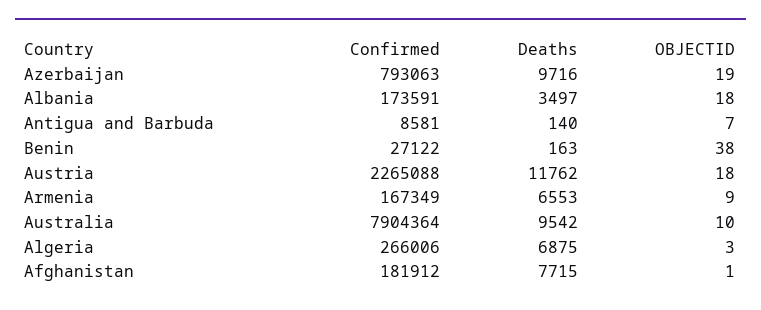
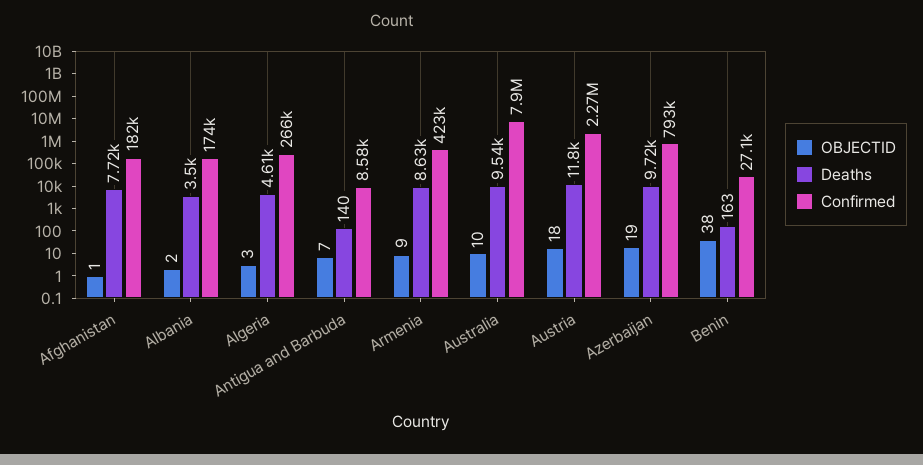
  {
    "Confirmed": {
      "Azerbaijan": 793063,
      "Albania": 173591,
      "Antigua and Barbuda": 8581,
      "Benin": 27122,
      "Austria": 2265088,
-     "Armenia": 167349,
+     "Armenia": 423000,
      "Australia": 7904364,
      "Algeria": 266006,
      "Afghanistan": 181912
    },
    "Deaths": {
      "Azerbaijan": 9716,
      "Albania": 3497,
      "Antigua and Barbuda": 140,
      "Benin": 163,
      "Austria": 11762,
-     "Armenia": 6553,
+     "Armenia": 8630,
      "Australia": 9542,
-     "Algeria": 6875,
+     "Algeria": 4610,
      "Afghanistan": 7715
    },
    "OBJECTID": {
      "Azerbaijan": 19,
-     "Albania": 18,
+     "Albania": 2,
      "Antigua and Barbuda": 7,
      "Benin": 38,
      "Austria": 18,
      "Armenia": 9,
      "Australia": 10,
      "Algeria": 3,
      "Afghanistan": 1
    }
  }

